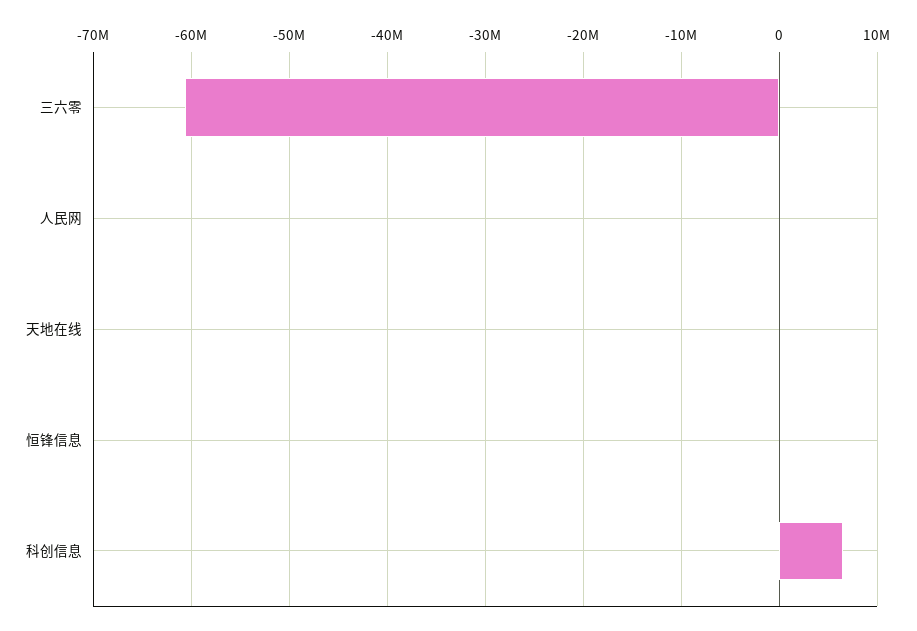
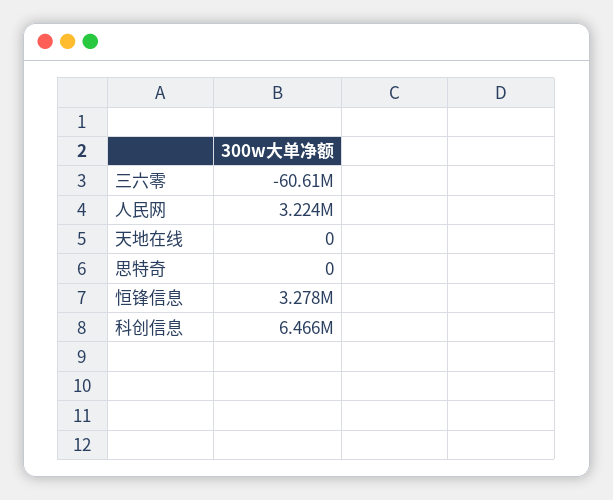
  {
    "三六零": -60610000,
-   "人民网": 0,
+   "人民网": 3224000,
    "天地在线": 0,
-   "恒锋信息": 0,
+   "恒锋信息": 3278000,
-   "科创信息": 6466000
+   "科创信息": 6466000,
+   "思特奇": 0
  }

